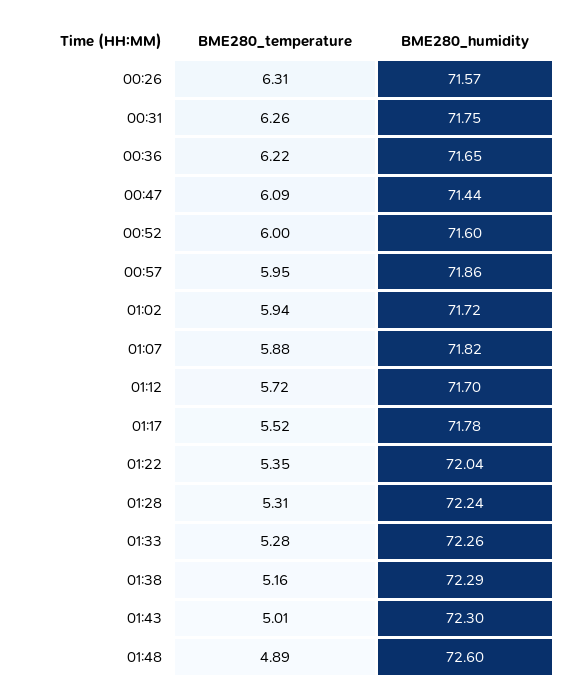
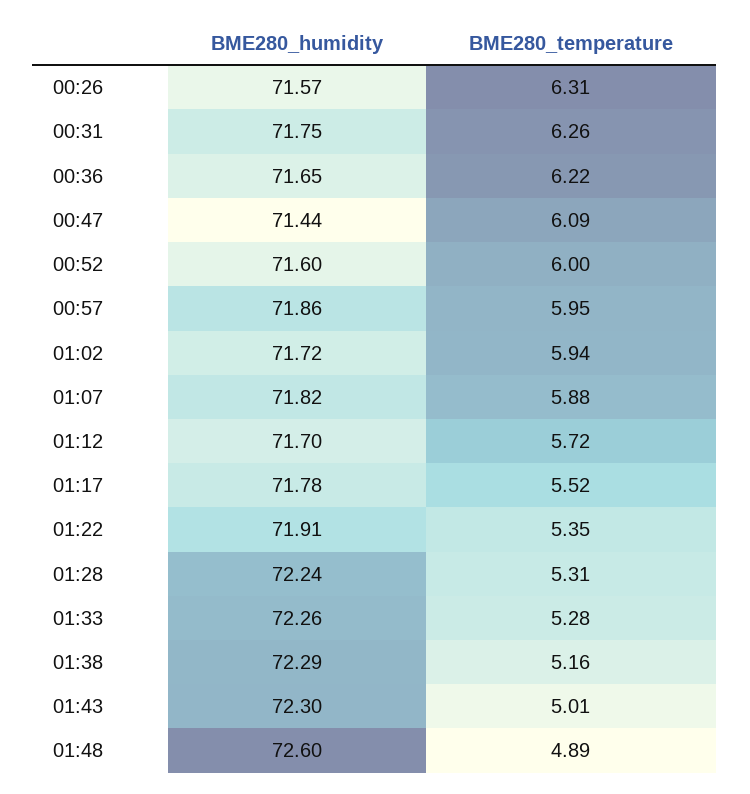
  {
    "BME280_temperature": {
      "00:26": 6.31,
      "00:31": 6.26,
      "00:36": 6.22,
      "00:47": 6.09,
      "00:52": 6,
      "00:57": 5.95,
      "01:02": 5.94,
      "01:07": 5.88,
      "01:12": 5.72,
      "01:17": 5.52,
      "01:22": 5.35,
      "01:28": 5.31,
      "01:33": 5.28,
      "01:38": 5.16,
      "01:43": 5.01,
      "01:48": 4.89
    },
    "BME280_humidity": {
      "00:26": 71.57,
      "00:31": 71.75,
      "00:36": 71.65,
      "00:47": 71.44,
      "00:52": 71.6,
      "00:57": 71.86,
      "01:02": 71.72,
      "01:07": 71.82,
      "01:12": 71.7,
      "01:17": 71.78,
-     "01:22": 72.04,
+     "01:22": 71.91,
      "01:28": 72.24,
      "01:33": 72.26,
      "01:38": 72.29,
      "01:43": 72.3,
      "01:48": 72.6
    }
  }

